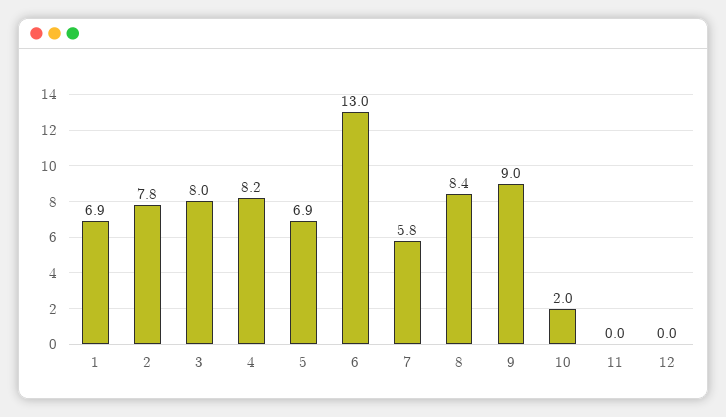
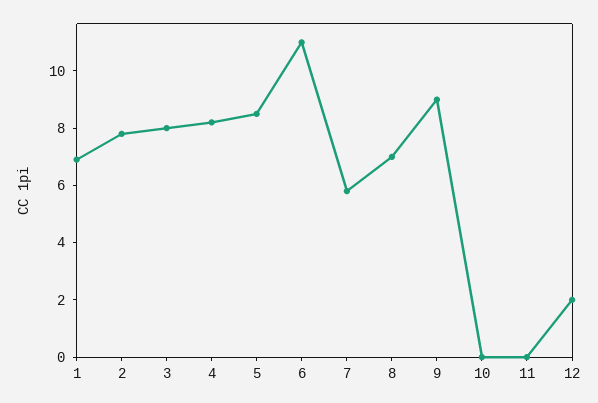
  {
    "1": 6.9,
    "2": 7.8,
    "3": 8,
    "4": 8.2,
-   "5": 6.9,
+   "5": 8.5,
-   "6": 13,
+   "6": 11,
    "7": 5.8,
-   "8": 8.4,
+   "8": 7,
    "9": 9,
-   "10": 2,
+   "10": 0,
    "11": 0,
-   "12": 0
+   "12": 2
  }

